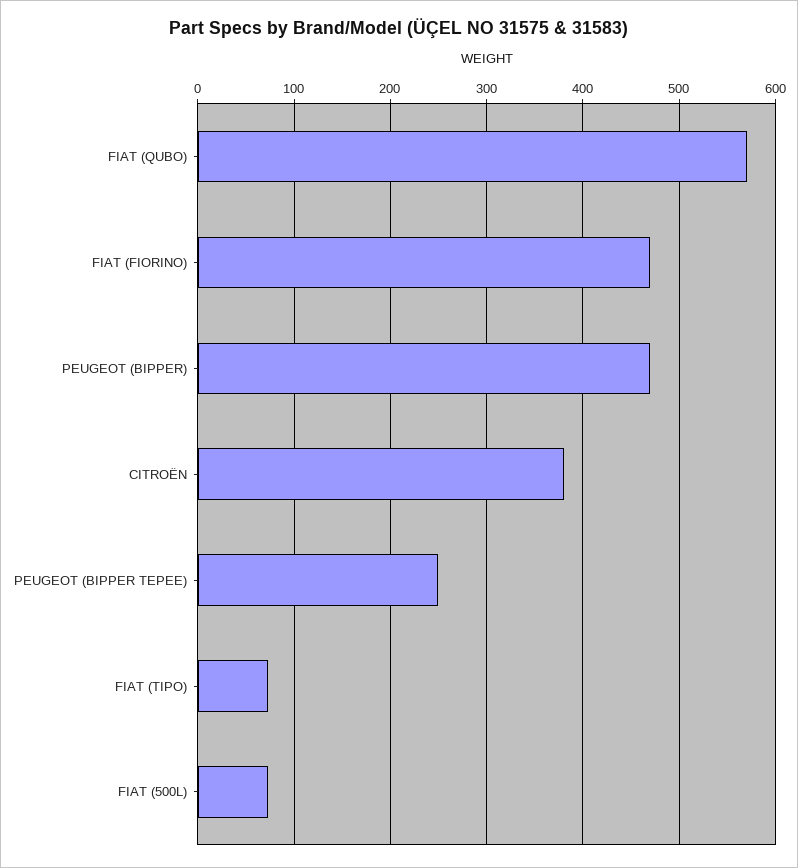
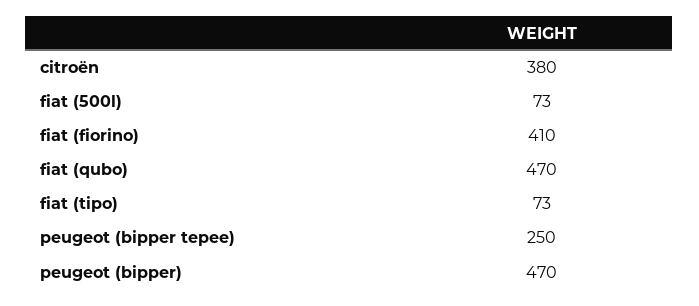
  {
-   "FIAT (QUBO)": 570,
+   "FIAT (QUBO)": 470,
-   "FIAT (FIORINO)": 470,
+   "FIAT (FIORINO)": 410,
    "PEUGEOT (BIPPER)": 470,
    "CITROËN": 380,
    "PEUGEOT (BIPPER TEPEE)": 250,
    "FIAT (TIPO)": 73,
    "FIAT (500L)": 73
  }

